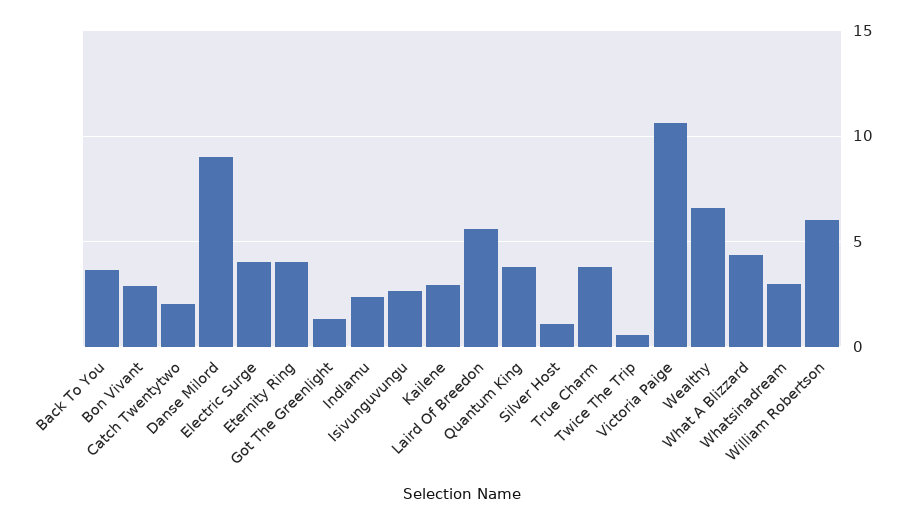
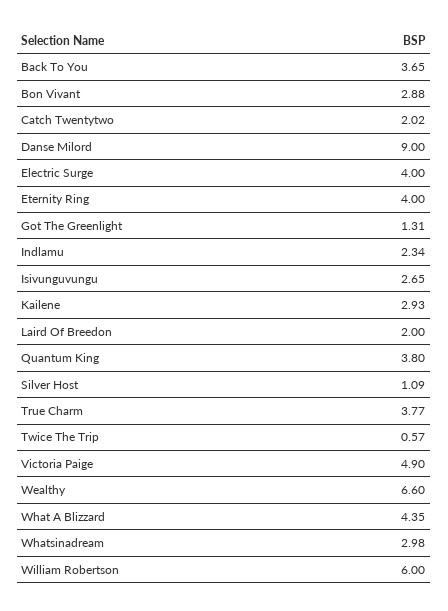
  {
    "Back To You": 3.65,
    "Bon Vivant": 2.88,
    "Catch Twentytwo": 2.02,
    "Danse Milord": 9,
    "Electric Surge": 4,
    "Eternity Ring": 4,
    "Got The Greenlight": 1.31,
    "Indlamu": 2.34,
    "Isivunguvungu": 2.65,
    "Kailene": 2.93,
-   "Laird Of Breedon": 5.5,
+   "Laird Of Breedon": 2,
    "Quantum King": 3.8,
    "Silver Host": 1.09,
    "True Charm": 3.77,
    "Twice The Trip": 0.57,
-   "Victoria Paige": 10.5,
+   "Victoria Paige": 4.9,
    "Wealthy": 6.6,
    "What A Blizzard": 4.35,
    "Whatsinadream": 2.98,
    "William Robertson": 6
  }

